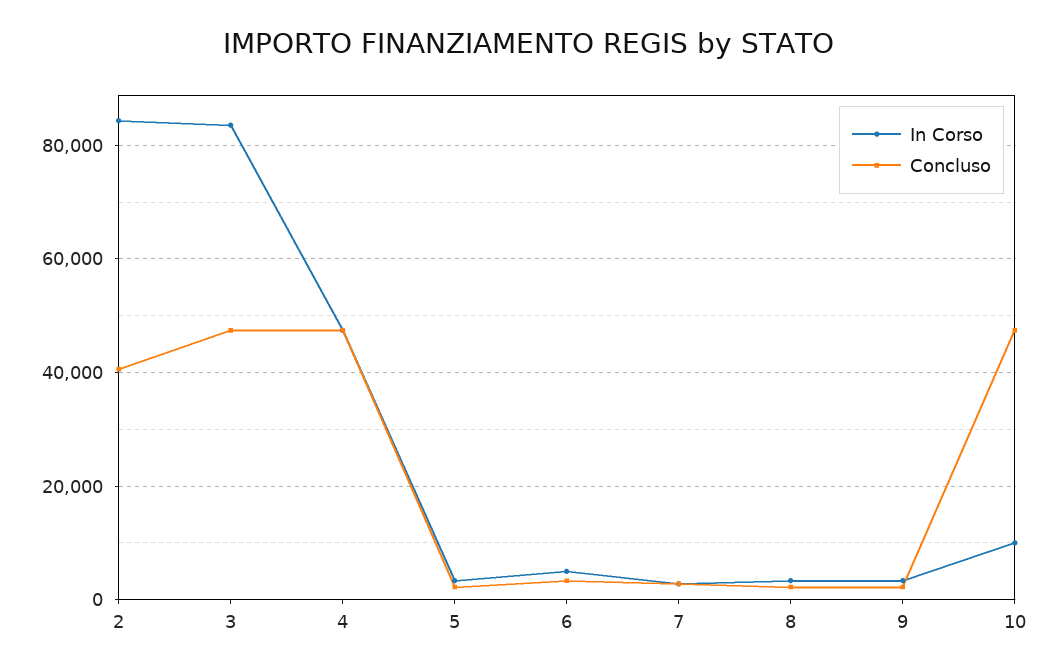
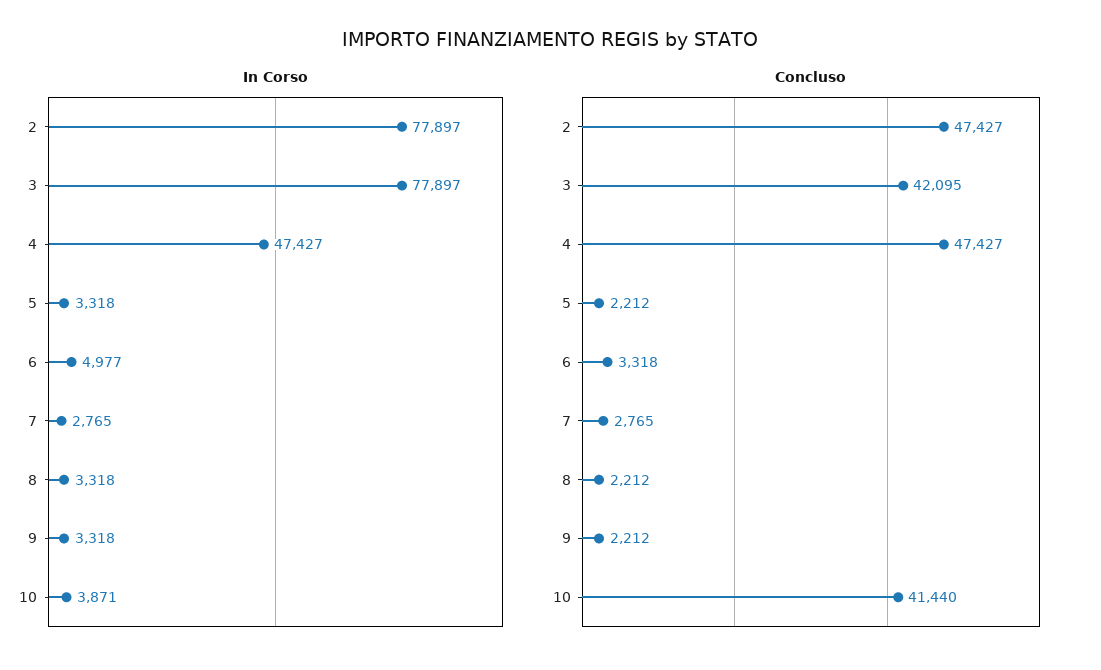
  {
    "In Corso": {
-     "2": 84000,
+     "2": 77897,
-     "3": 84000,
+     "3": 77897,
      "4": 47427,
      "5": 3318,
      "6": 4977,
      "7": 2765,
      "8": 3318,
      "9": 3318,
-     "10": 10000
+     "10": 3871
    },
    "Concluso": {
-     "2": 40000,
+     "2": 47427,
-     "3": 48000,
+     "3": 42095,
      "4": 47427,
      "5": 2212,
      "6": 3318,
      "7": 2765,
      "8": 2212,
      "9": 2212,
-     "10": 48000
+     "10": 41440
    }
  }

